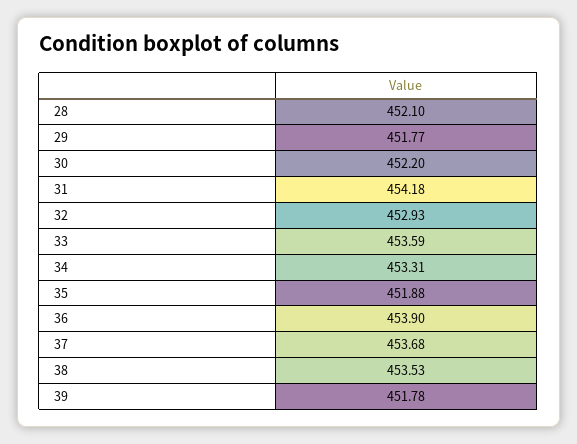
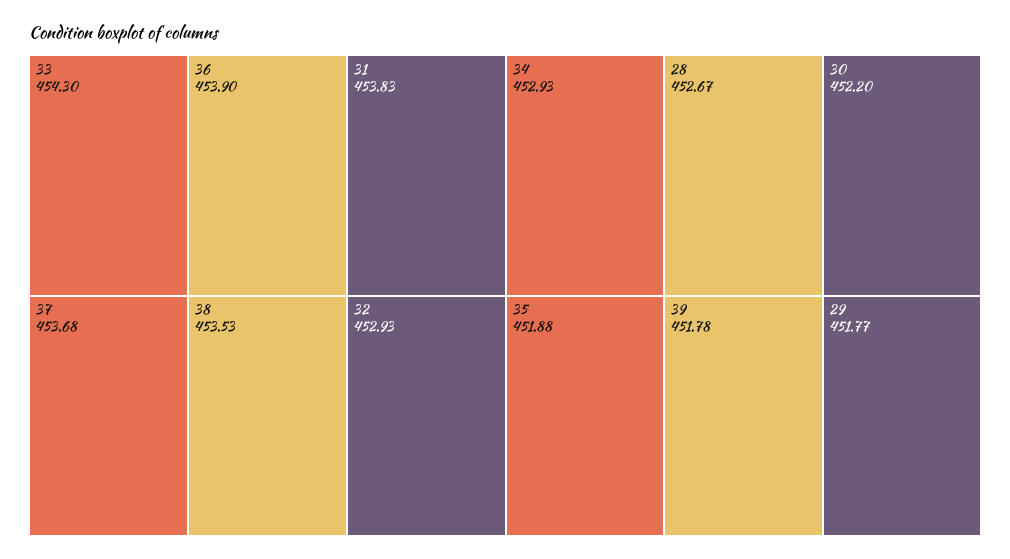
  {
-   "28": 452.1,
+   "28": 452.67,
    "29": 451.77,
    "30": 452.2,
-   "31": 454.18,
+   "31": 453.83,
    "32": 452.93,
-   "33": 453.59,
+   "33": 454.3,
-   "34": 453.31,
+   "34": 452.93,
    "35": 451.88,
    "36": 453.9,
    "37": 453.68,
    "38": 453.53,
    "39": 451.78
  }

